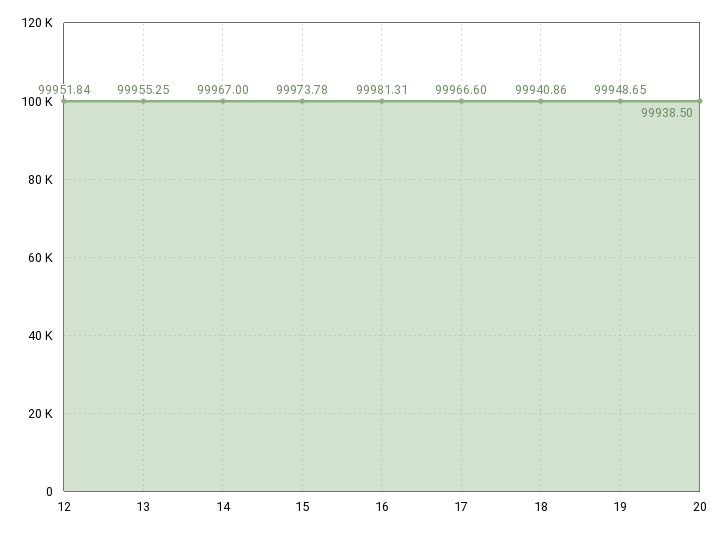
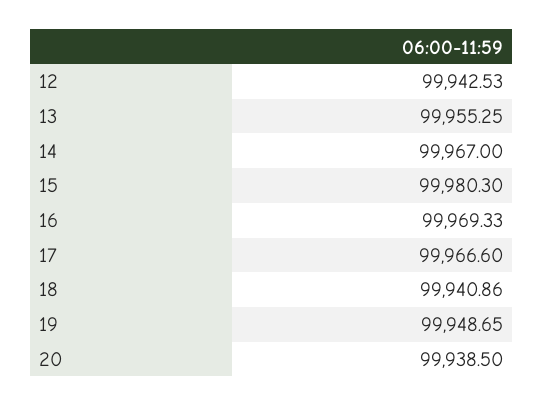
  {
-   "12": 99951.84,
+   "12": 99942.53,
    "13": 99955.25,
    "14": 99967,
-   "15": 99973.78,
+   "15": 99980.3,
-   "16": 99981.31,
+   "16": 99969.33,
    "17": 99966.6,
    "18": 99940.86,
    "19": 99948.65,
    "20": 99938.5
  }

